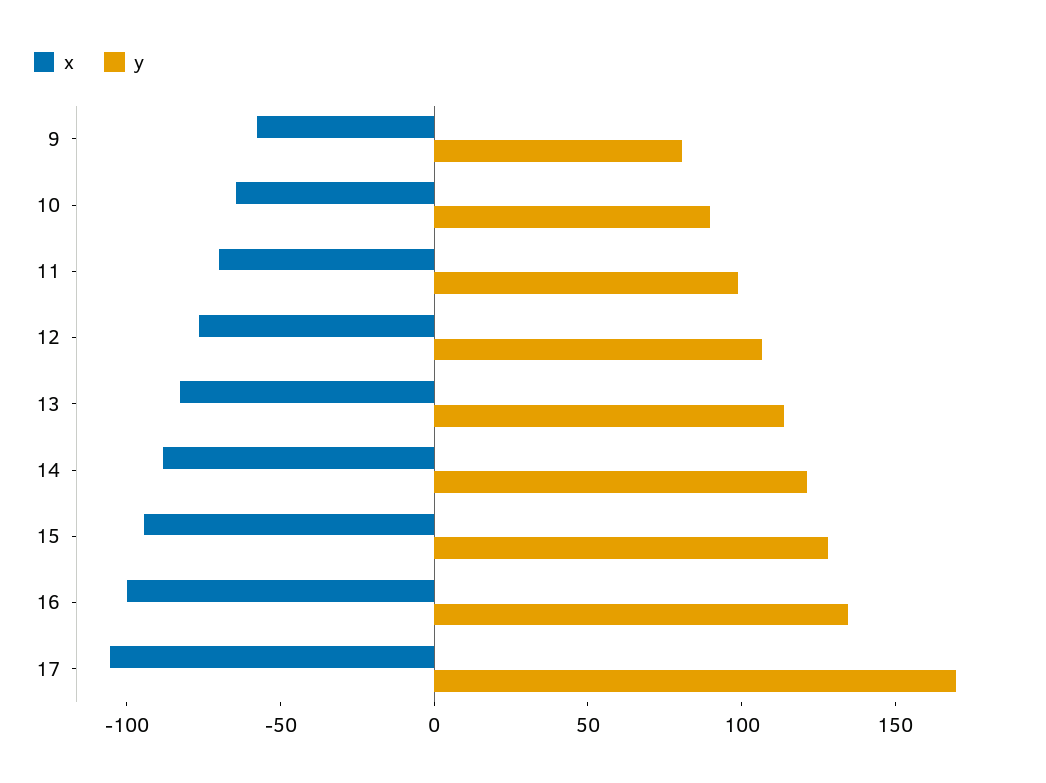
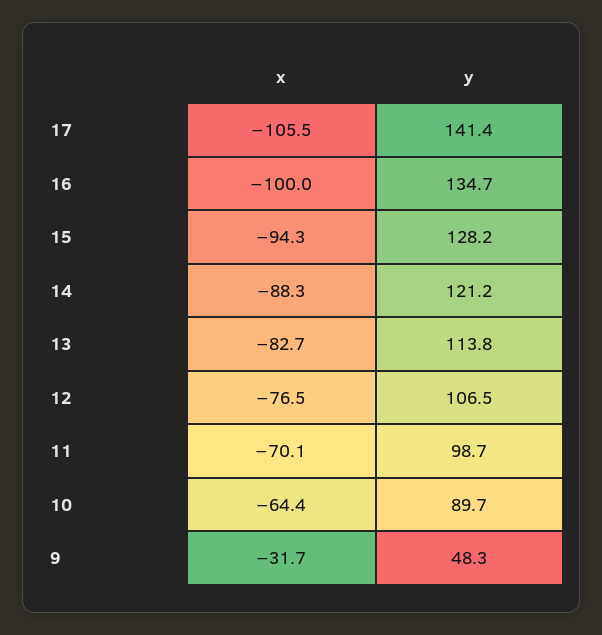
  {
    "x": {
-     "9": -60,
+     "9": -31.7,
      "10": -64.4,
      "11": -70.1,
      "12": -76.5,
      "13": -82.7,
      "14": -88.3,
      "15": -94.3,
      "16": -100,
      "17": -105.5
    },
    "y": {
-     "9": 80,
+     "9": 48.3,
      "10": 89.7,
      "11": 98.7,
      "12": 106.5,
      "13": 113.8,
      "14": 121.2,
      "15": 128.2,
      "16": 134.7,
-     "17": 170
+     "17": 141.4
    }
  }

